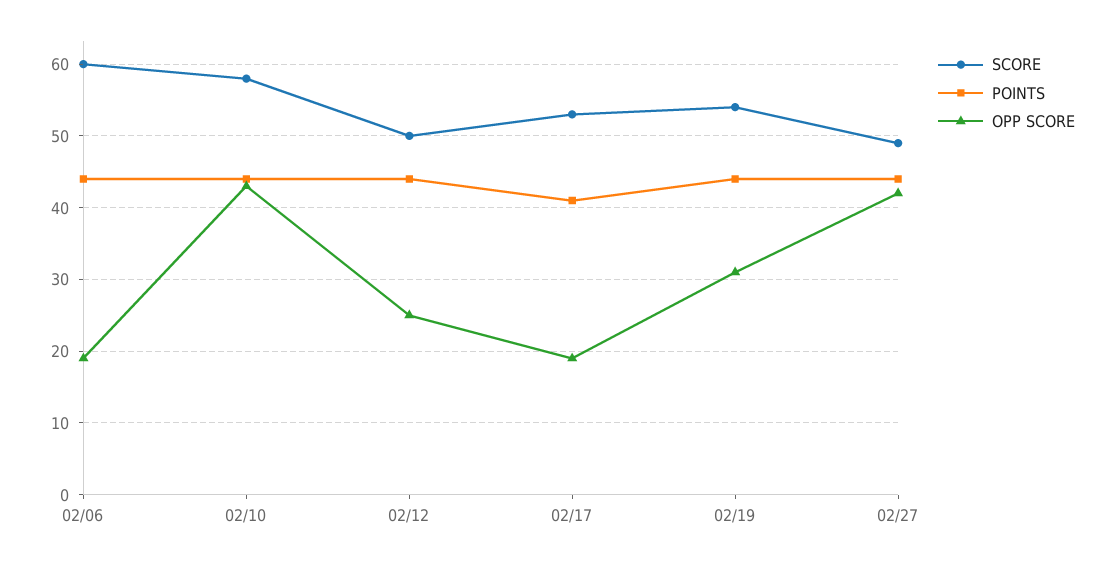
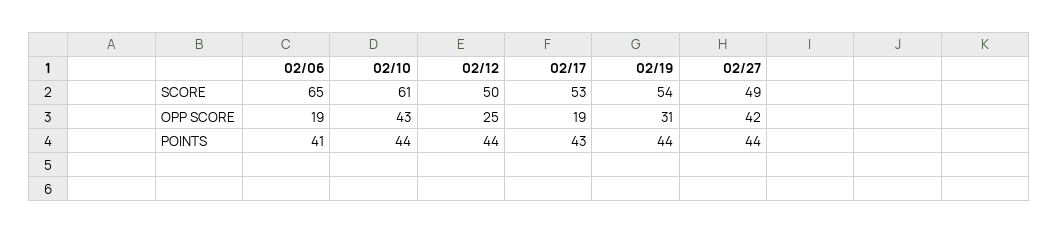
  {
    "SCORE": {
-     "02/06": 60,
+     "02/06": 65,
-     "02/10": 58,
+     "02/10": 61,
      "02/12": 50,
      "02/17": 53,
      "02/19": 54,
      "02/27": 49
    },
    "POINTS": {
-     "02/06": 44,
+     "02/06": 41,
      "02/10": 44,
      "02/12": 44,
-     "02/17": 41,
+     "02/17": 43,
      "02/19": 44,
      "02/27": 44
    },
    "OPP SCORE": {
      "02/06": 19,
      "02/10": 43,
      "02/12": 25,
      "02/17": 19,
      "02/19": 31,
      "02/27": 42
    }
  }

